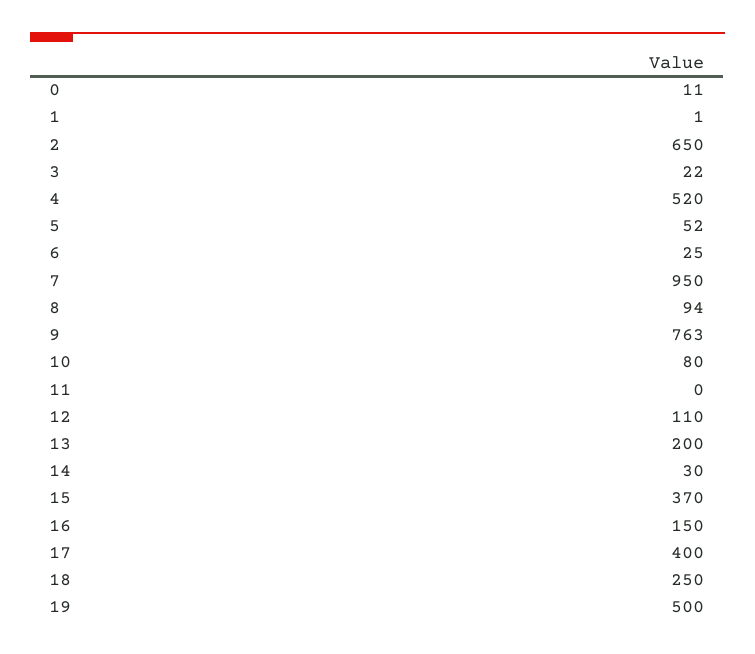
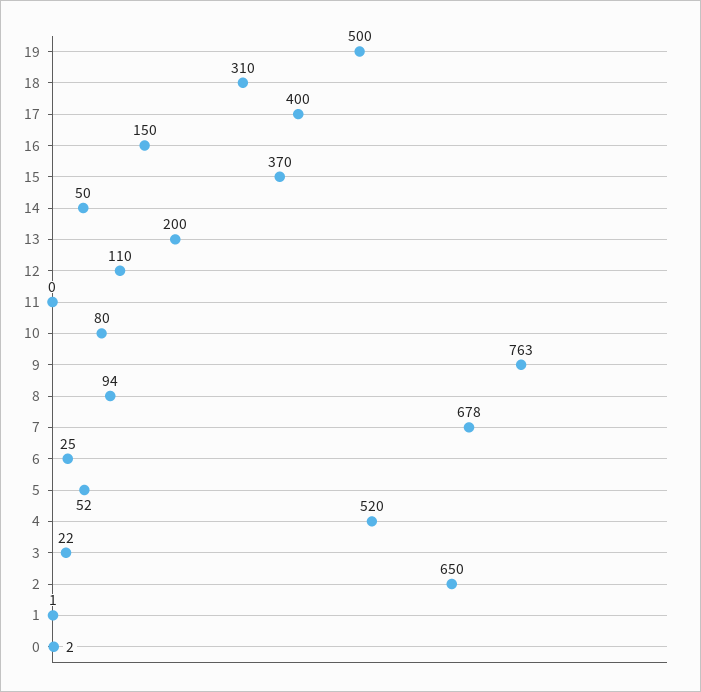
  {
-   "0": 11,
+   "0": 2,
    "1": 1,
    "2": 650,
    "3": 22,
    "4": 520,
    "5": 52,
    "6": 25,
-   "7": 950,
+   "7": 678,
    "8": 94,
    "9": 763,
    "10": 80,
    "11": 0,
    "12": 110,
    "13": 200,
-   "14": 30,
+   "14": 50,
    "15": 370,
    "16": 150,
    "17": 400,
-   "18": 250,
+   "18": 310,
    "19": 500
  }

